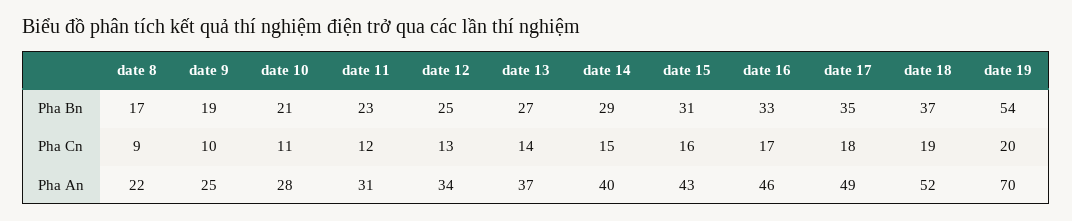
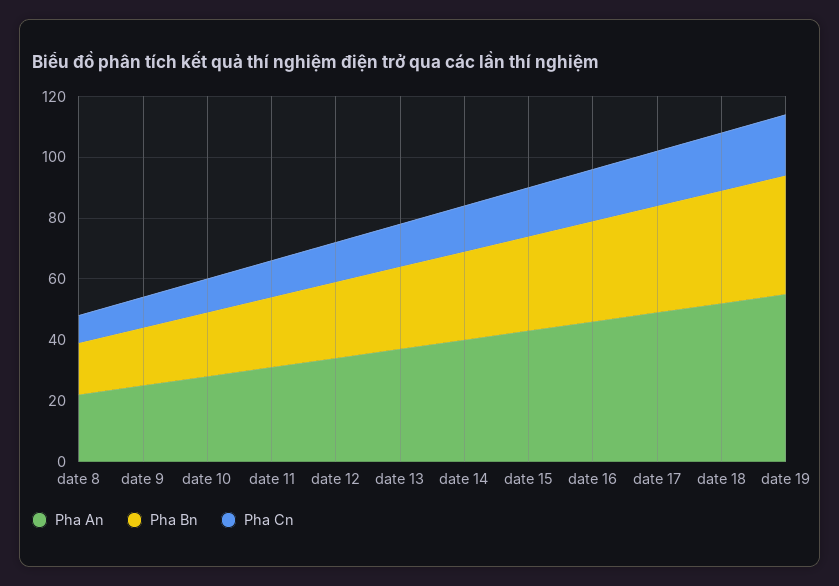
  {
    "Pha Bn": {
      "date 8": 17,
      "date 9": 19,
      "date 10": 21,
      "date 11": 23,
      "date 12": 25,
      "date 13": 27,
      "date 14": 29,
      "date 15": 31,
      "date 16": 33,
      "date 17": 35,
      "date 18": 37,
-     "date 19": 54
+     "date 19": 40
    },
    "Pha Cn": {
      "date 8": 9,
      "date 9": 10,
      "date 10": 11,
      "date 11": 12,
      "date 12": 13,
      "date 13": 14,
      "date 14": 15,
      "date 15": 16,
      "date 16": 17,
      "date 17": 18,
      "date 18": 19,
      "date 19": 20
    },
    "Pha An": {
      "date 8": 22,
      "date 9": 25,
      "date 10": 28,
      "date 11": 31,
      "date 12": 34,
      "date 13": 37,
      "date 14": 40,
      "date 15": 43,
      "date 16": 46,
      "date 17": 49,
      "date 18": 52,
-     "date 19": 70
+     "date 19": 55
    }
  }

